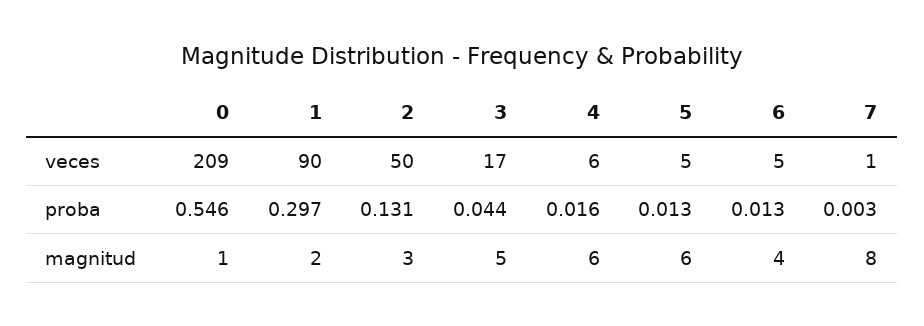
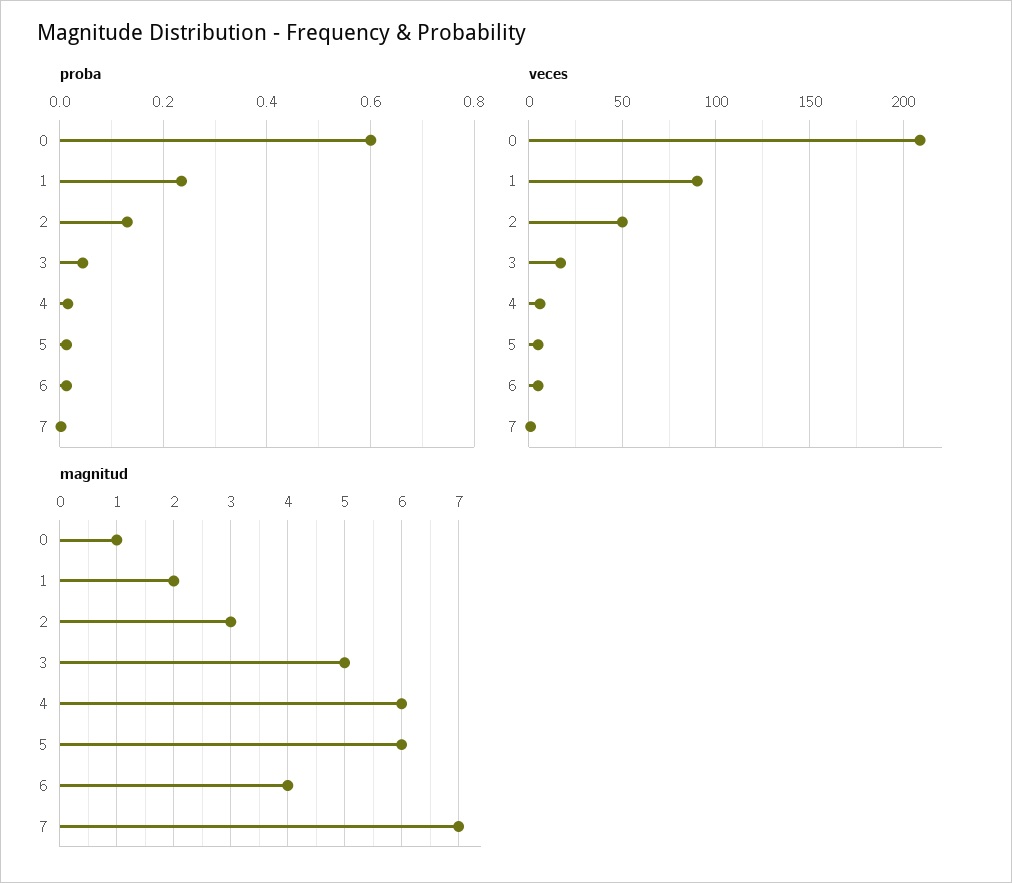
  {
    "veces": {
      "0": 209,
      "1": 90,
      "2": 50,
      "3": 17,
      "4": 6,
      "5": 5,
      "6": 5,
      "7": 1
    },
    "proba": {
-     "0": 0.546,
+     "0": 0.6,
-     "1": 0.297,
+     "1": 0.24,
      "2": 0.131,
      "3": 0.044,
      "4": 0.016,
      "5": 0.013,
      "6": 0.013,
      "7": 0.003
    },
    "magnitud": {
      "0": 1,
      "1": 2,
      "2": 3,
      "3": 5,
      "4": 6,
      "5": 6,
      "6": 4,
-     "7": 8
+     "7": 7
    }
  }

